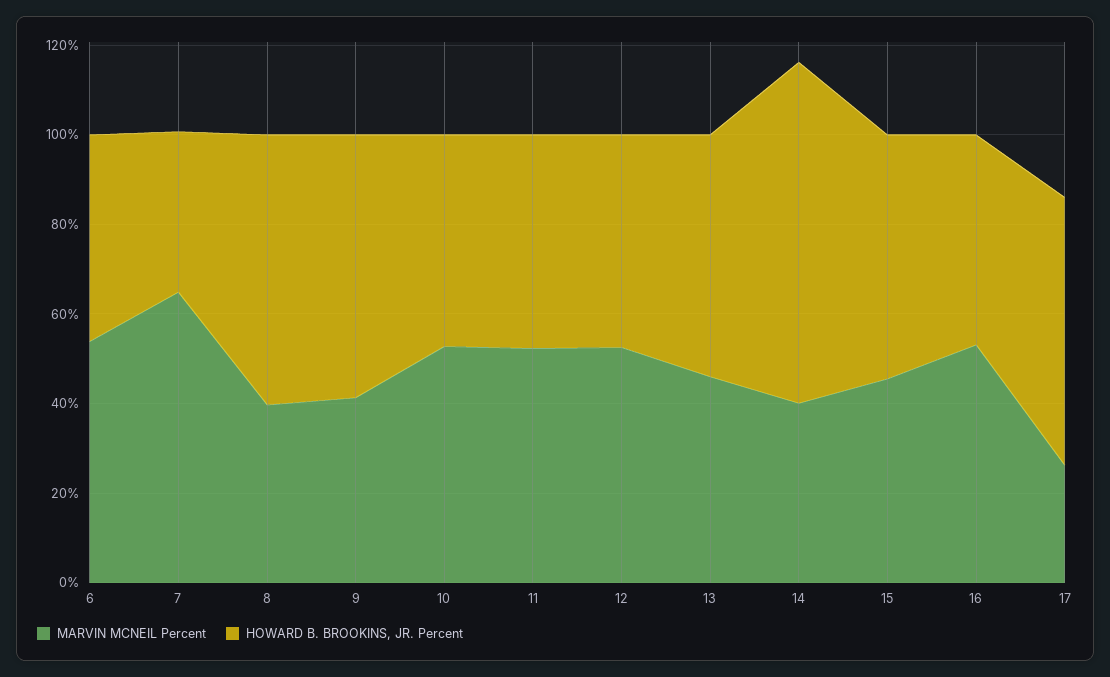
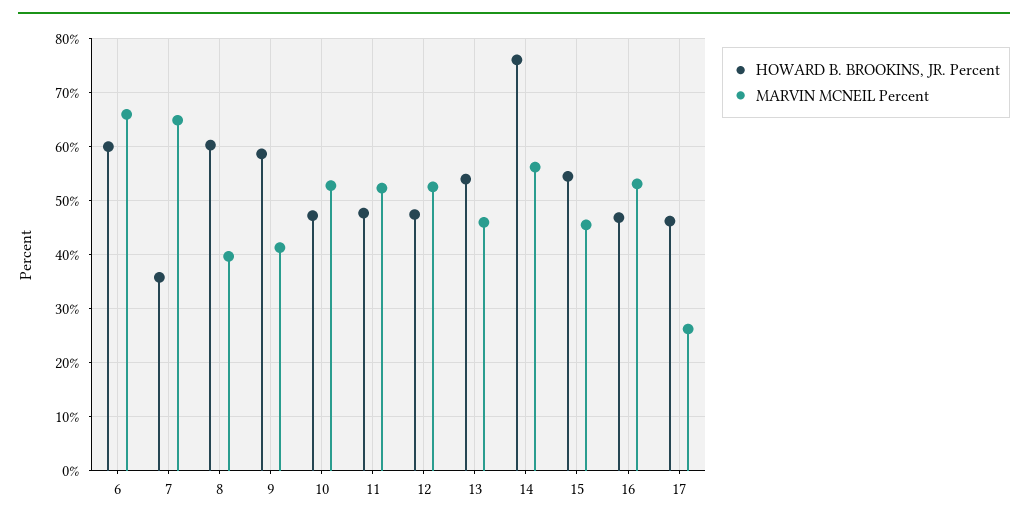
  {
    "MARVIN MCNEIL Percent": {
-     "6": 55,
+     "6": 66,
      "7": 64,
      "8": 40,
      "9": 42,
      "10": 52,
      "11": 52,
      "12": 52,
      "13": 46,
-     "14": 40,
+     "14": 56,
      "15": 46,
      "16": 54,
      "17": 26
    },
    "HOWARD B. BROOKINS, JR. Percent": {
-     "6": 45,
+     "6": 60,
      "7": 36,
      "8": 60,
      "9": 58,
      "10": 48,
      "11": 48,
      "12": 48,
      "13": 54,
      "14": 76,
      "15": 54,
      "16": 46,
-     "17": 60
+     "17": 46
    }
  }

